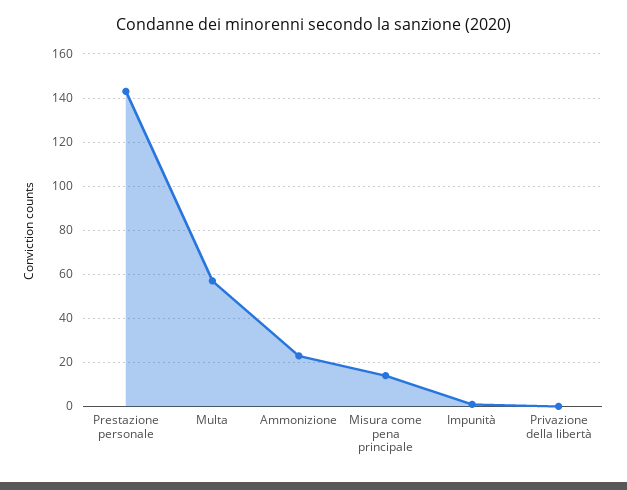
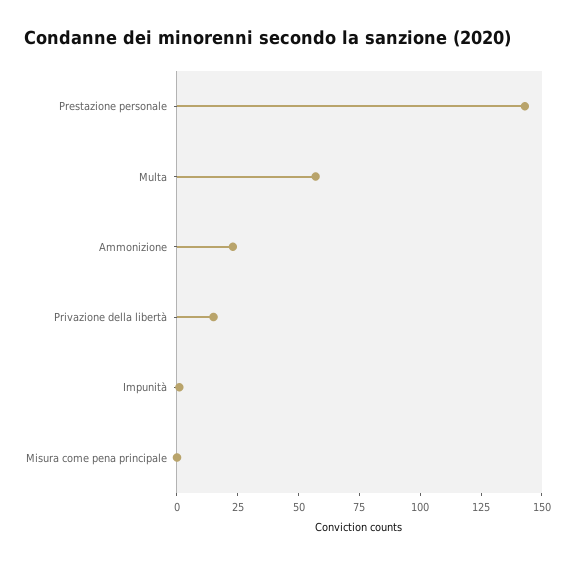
  {
    "Prestazione personale": 145,
    "Multa": 55,
    "Ammonizione": 25,
-   "Misura come pena principale": 15,
+   "Misura come pena principale": 0,
    "Impunità": 0,
-   "Privazione della libertà": 0
+   "Privazione della libertà": 15
  }

